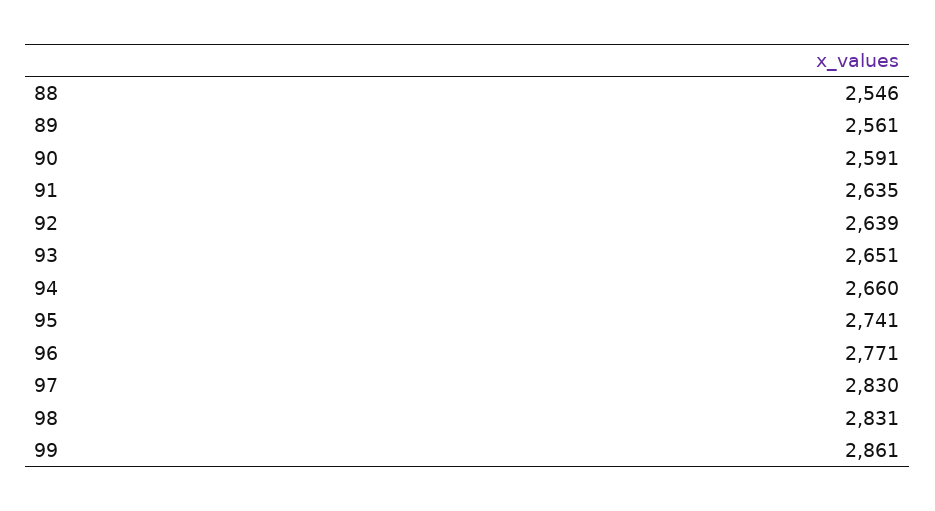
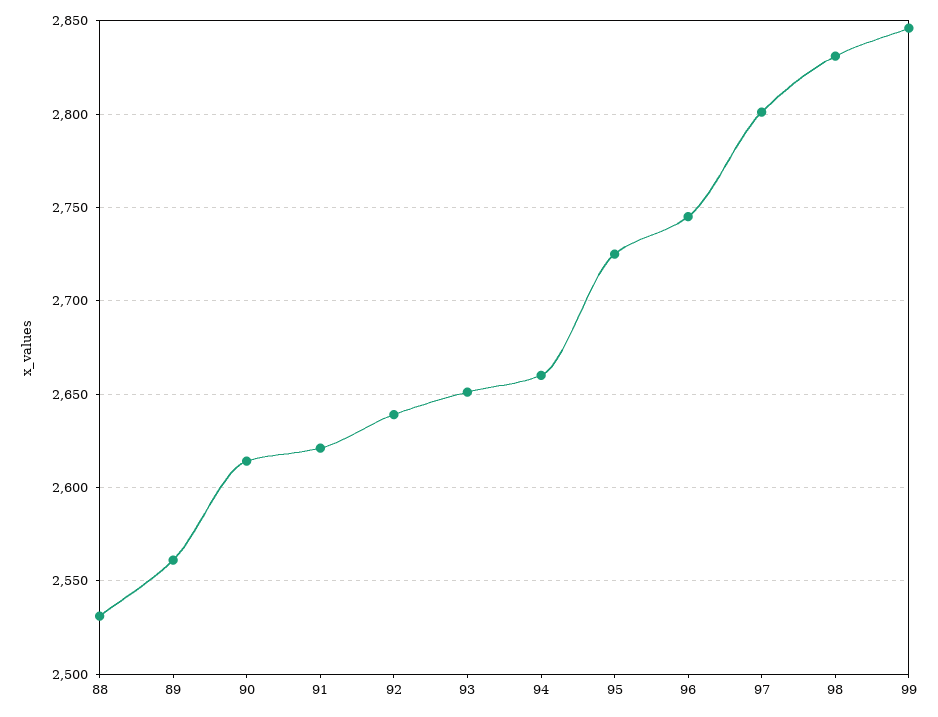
  {
-   "88": 2546,
+   "88": 2530,
    "89": 2561,
-   "90": 2591,
+   "90": 2615,
-   "91": 2635,
+   "91": 2620,
    "92": 2639,
    "93": 2651,
    "94": 2660,
-   "95": 2741,
+   "95": 2725,
-   "96": 2771,
+   "96": 2745,
-   "97": 2830,
+   "97": 2800,
    "98": 2831,
-   "99": 2861
+   "99": 2845
  }

